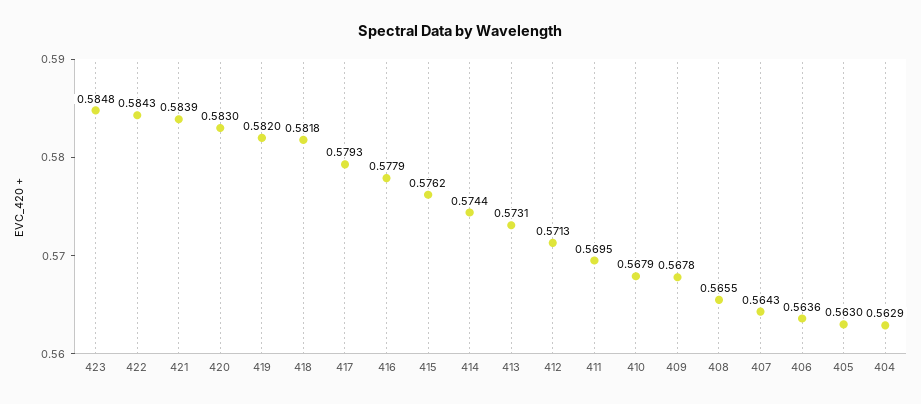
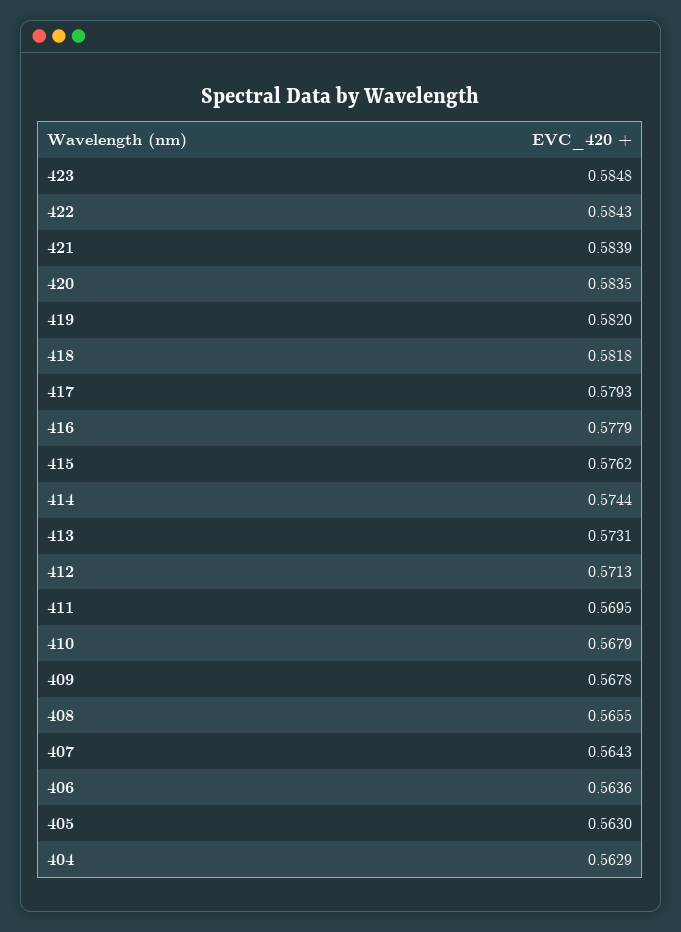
  {
    "423": 0.5848,
    "422": 0.5843,
    "421": 0.5839,
-   "420": 0.583,
+   "420": 0.5835,
    "419": 0.582,
    "418": 0.5818,
    "417": 0.5793,
    "416": 0.5779,
    "415": 0.5762,
    "414": 0.5744,
    "413": 0.5731,
    "412": 0.5713,
    "411": 0.5695,
    "410": 0.5679,
    "409": 0.5678,
    "408": 0.5655,
    "407": 0.5643,
    "406": 0.5636,
    "405": 0.563,
    "404": 0.5629
  }

